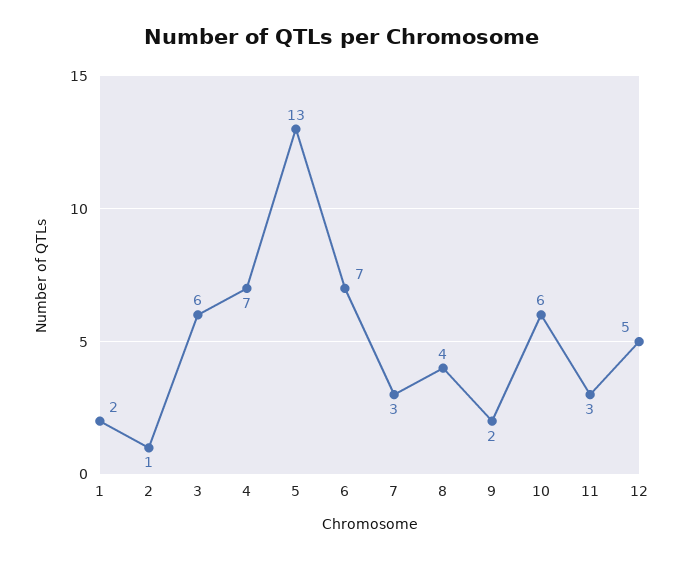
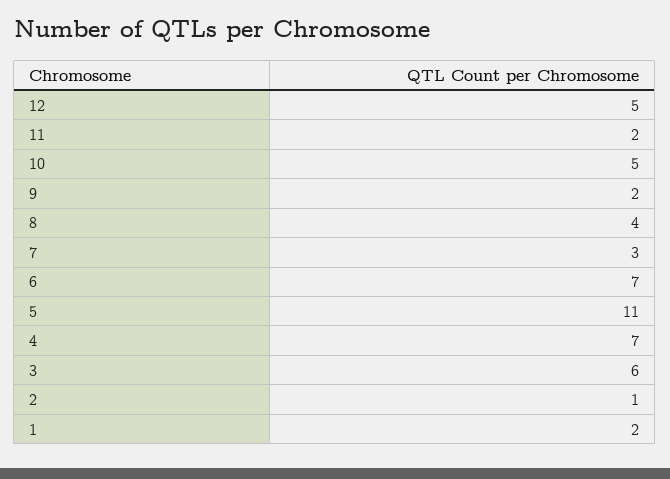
  {
    "1": 2,
    "2": 1,
    "3": 6,
    "4": 7,
-   "5": 13,
+   "5": 11,
    "6": 7,
    "7": 3,
    "8": 4,
    "9": 2,
-   "10": 6,
+   "10": 5,
-   "11": 3,
+   "11": 2,
    "12": 5
  }

